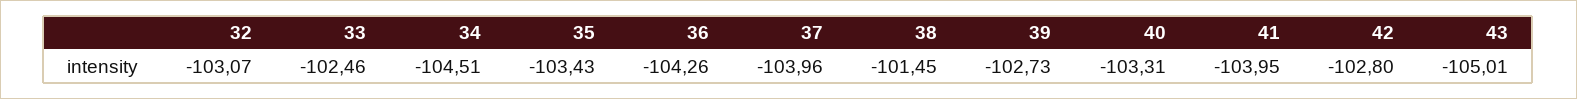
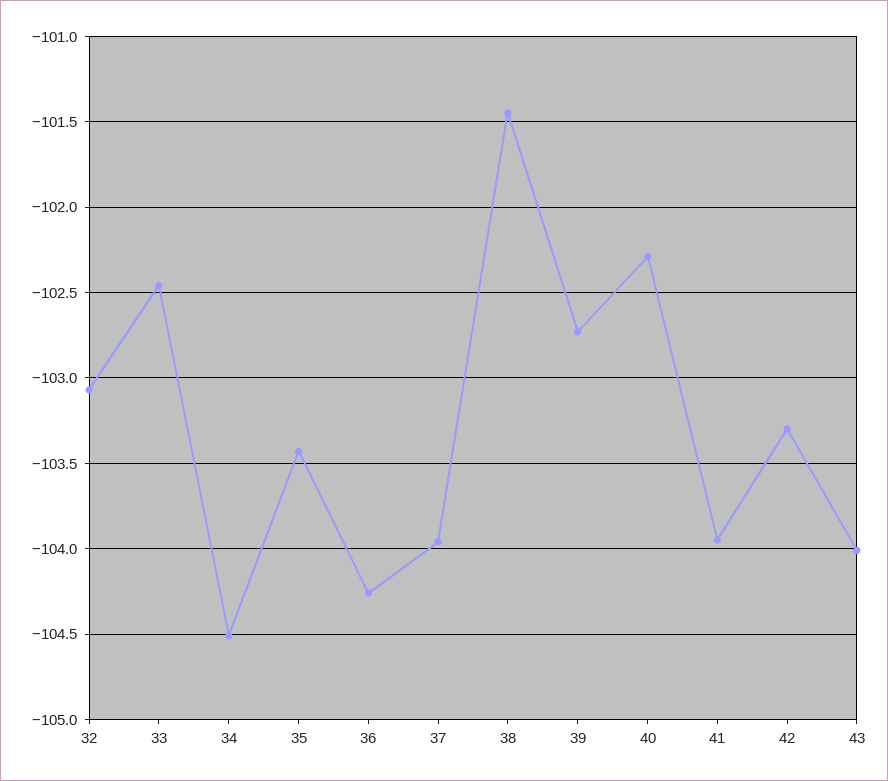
  {
    "32": -103.07,
    "33": -102.46,
    "34": -104.51,
    "35": -103.43,
    "36": -104.26,
    "37": -103.96,
    "38": -101.45,
    "39": -102.73,
-   "40": -103.31,
+   "40": -102.3,
    "41": -103.95,
-   "42": -102.8,
+   "42": -103.3,
-   "43": -105.01
+   "43": -104
  }

